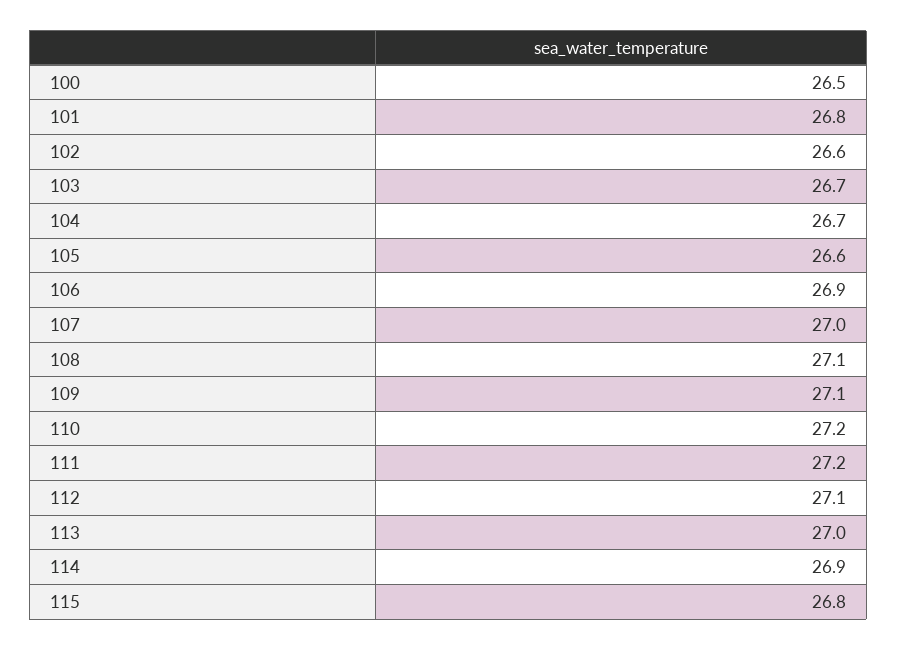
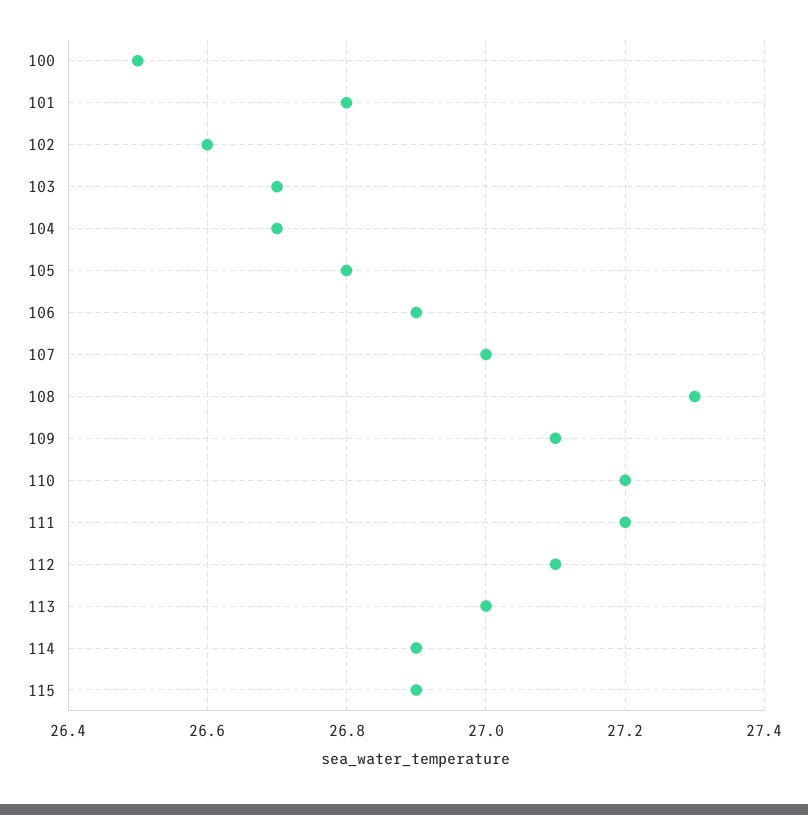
  {
    "100": 26.5,
    "101": 26.8,
    "102": 26.6,
    "103": 26.7,
    "104": 26.7,
-   "105": 26.6,
+   "105": 26.8,
    "106": 26.9,
    "107": 27,
-   "108": 27.1,
+   "108": 27.3,
    "109": 27.1,
    "110": 27.2,
    "111": 27.2,
    "112": 27.1,
    "113": 27,
    "114": 26.9,
-   "115": 26.8
+   "115": 26.9
  }

